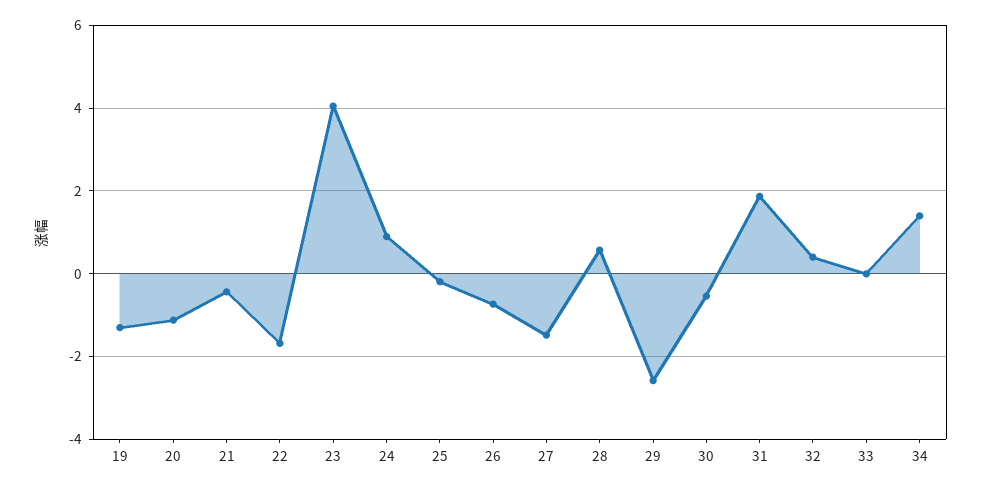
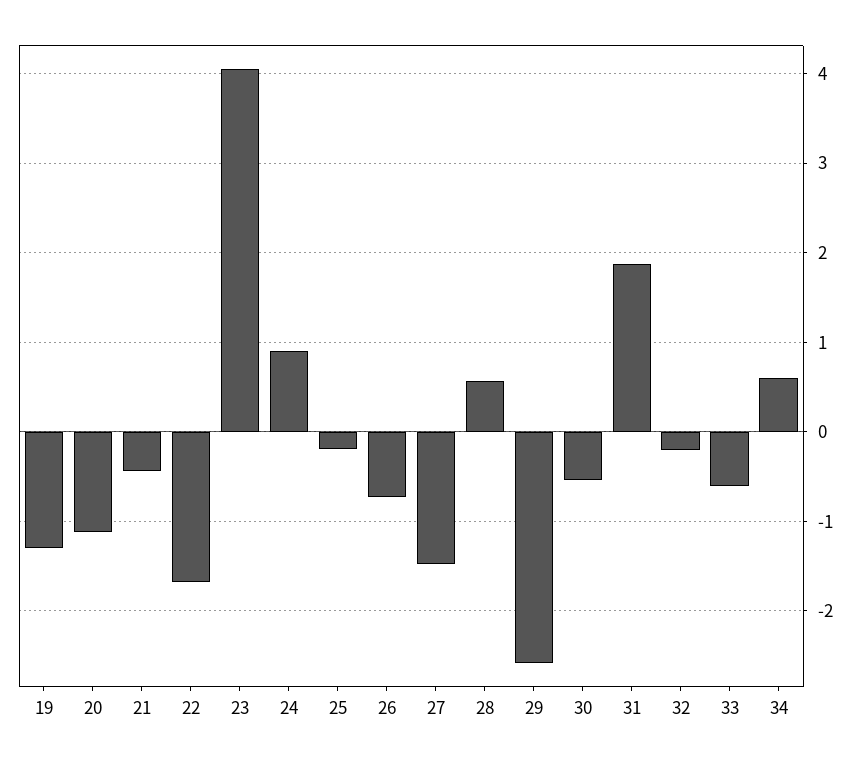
  {
    "19": -1.3,
    "20": -1.1,
    "21": -0.4,
    "22": -1.7,
    "23": 4.1,
    "24": 0.9,
    "25": -0.2,
    "26": -0.7,
    "27": -1.5,
    "28": 0.6,
    "29": -2.6,
    "30": -0.5,
    "31": 1.9,
-   "32": 0.4,
+   "32": -0.2,
-   "33": 0,
+   "33": -0.6,
-   "34": 1.4
+   "34": 0.6
  }

